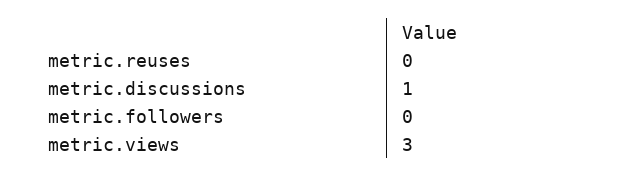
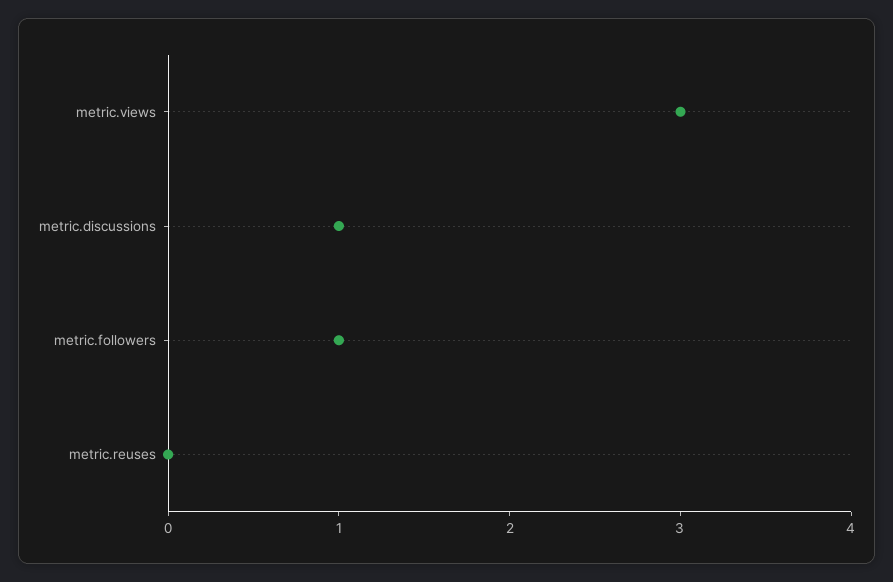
  {
    "metric.reuses": 0,
    "metric.discussions": 1,
-   "metric.followers": 0,
+   "metric.followers": 1,
    "metric.views": 3
  }

